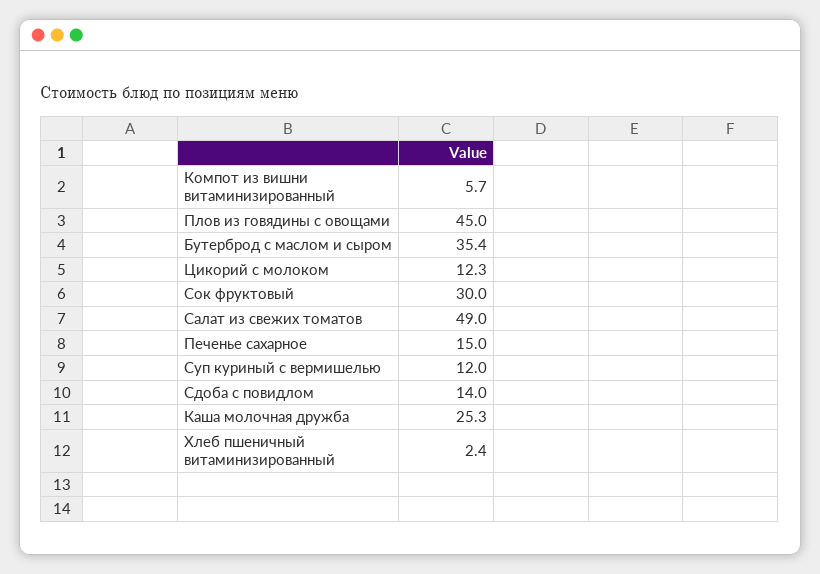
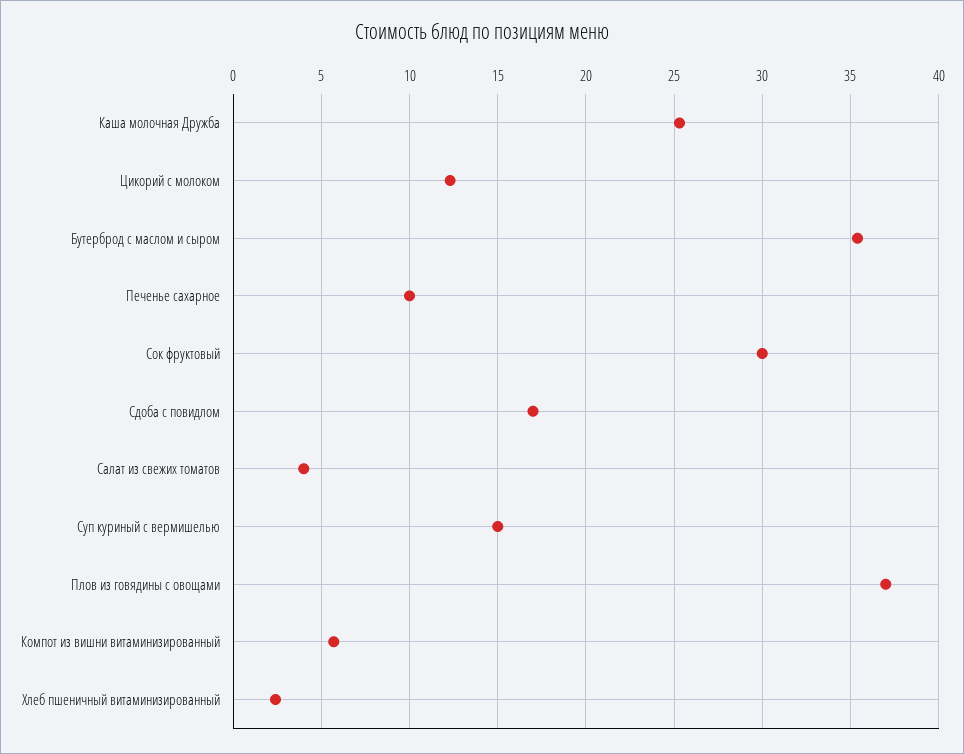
  {
    "Компот из вишни витаминизированный": 5.7,
-   "Плов из говядины с овощами": 45,
+   "Плов из говядины с овощами": 37,
    "Бутерброд с маслом и сыром": 35.4,
    "Цикорий с молоком": 12.3,
    "Сок фруктовый": 30,
-   "Салат из свежих томатов": 49,
+   "Салат из свежих томатов": 4,
-   "Печенье сахарное": 15,
+   "Печенье сахарное": 10,
-   "Суп куриный с вермишелью": 12,
+   "Суп куриный с вермишелью": 15,
-   "Сдоба с повидлом": 14,
+   "Сдоба с повидлом": 17,
    "Каша молочная дружба": 25.3,
    "Хлеб пшеничный витаминизированный": 2.4
  }

